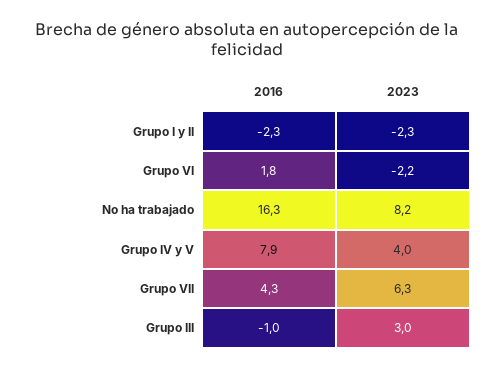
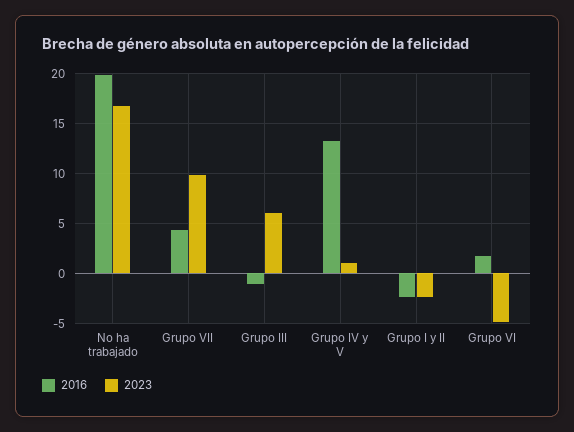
  {
    "2016": {
      "Grupo I y II": -2.3,
      "Grupo VI": 1.8,
-     "No ha trabajado": 16.3,
+     "No ha trabajado": 20,
-     "Grupo IV y V": 7.9,
+     "Grupo IV y V": 13,
      "Grupo VII": 4.3,
      "Grupo III": -1
    },
    "2023": {
      "Grupo I y II": -2.3,
-     "Grupo VI": -2.2,
+     "Grupo VI": -5,
-     "No ha trabajado": 8.2,
+     "No ha trabajado": 17,
-     "Grupo IV y V": 4,
+     "Grupo IV y V": 1,
-     "Grupo VII": 6.3,
+     "Grupo VII": 10,
-     "Grupo III": 3
+     "Grupo III": 6
    }
  }

